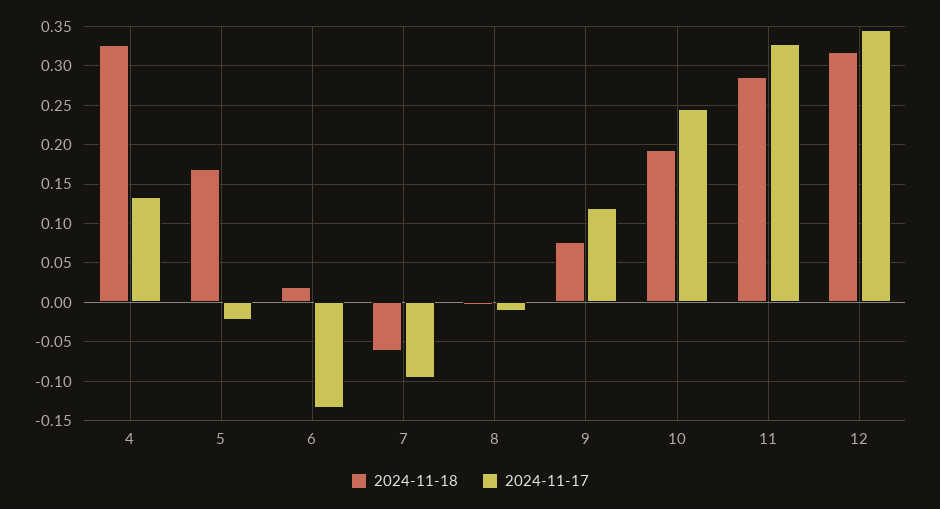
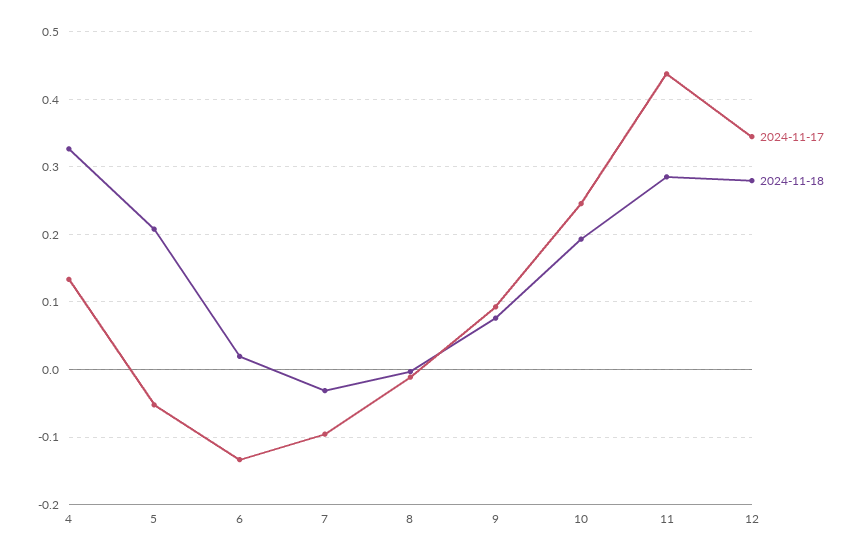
  {
    "2024-11-18": {
      "4": 0.33,
-     "5": 0.17,
+     "5": 0.21,
      "6": 0.02,
-     "7": -0.06,
+     "7": -0.03,
      "8": 0,
      "9": 0.08,
      "10": 0.19,
      "11": 0.29,
-     "12": 0.32
+     "12": 0.28
    },
    "2024-11-17": {
      "4": 0.13,
-     "5": -0.02,
+     "5": -0.05,
      "6": -0.13,
      "7": -0.1,
      "8": -0.01,
-     "9": 0.12,
+     "9": 0.09,
      "10": 0.25,
-     "11": 0.33,
+     "11": 0.44,
      "12": 0.34
    }
  }

